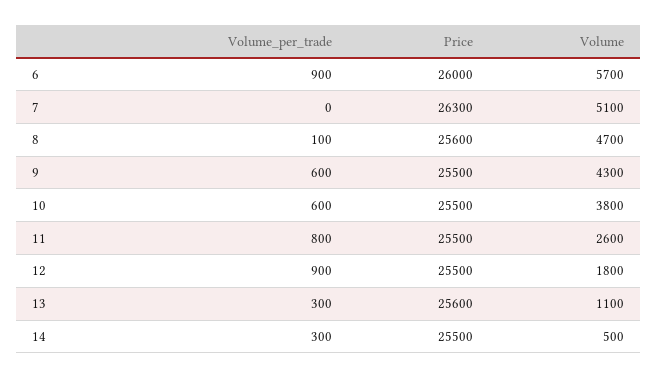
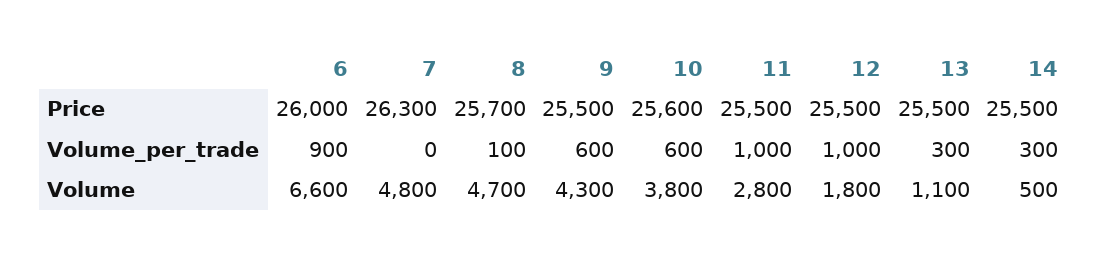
  {
    "Volume_per_trade": {
      "6": 900,
      "7": 0,
      "8": 100,
      "9": 600,
      "10": 600,
-     "11": 800,
+     "11": 1000,
-     "12": 900,
+     "12": 1000,
      "13": 300,
      "14": 300
    },
    "Price": {
      "6": 26000,
      "7": 26300,
-     "8": 25600,
+     "8": 25700,
      "9": 25500,
-     "10": 25500,
+     "10": 25600,
      "11": 25500,
      "12": 25500,
-     "13": 25600,
+     "13": 25500,
      "14": 25500
    },
    "Volume": {
-     "6": 5700,
+     "6": 6600,
-     "7": 5100,
+     "7": 4800,
      "8": 4700,
      "9": 4300,
      "10": 3800,
-     "11": 2600,
+     "11": 2800,
      "12": 1800,
      "13": 1100,
      "14": 500
    }
  }

